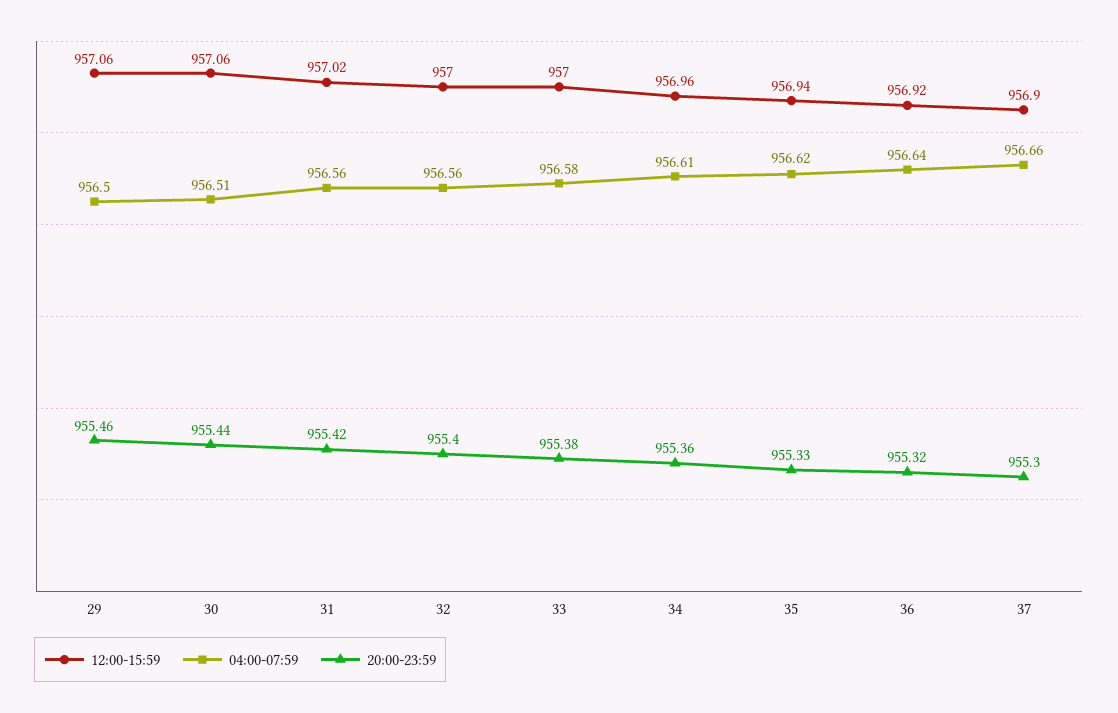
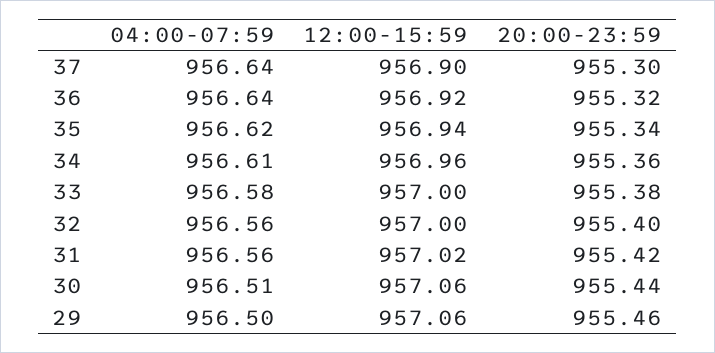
  {
    "12:00-15:59": {
      "29": 957.06,
      "30": 957.06,
      "31": 957.02,
      "32": 957,
      "33": 957,
      "34": 956.96,
      "35": 956.94,
      "36": 956.92,
      "37": 956.9
    },
    "04:00-07:59": {
      "29": 956.5,
      "30": 956.51,
      "31": 956.56,
      "32": 956.56,
      "33": 956.58,
      "34": 956.61,
      "35": 956.62,
      "36": 956.64,
-     "37": 956.66
+     "37": 956.64
    },
    "20:00-23:59": {
      "29": 955.46,
      "30": 955.44,
      "31": 955.42,
      "32": 955.4,
      "33": 955.38,
      "34": 955.36,
-     "35": 955.33,
+     "35": 955.34,
      "36": 955.32,
      "37": 955.3
    }
  }

